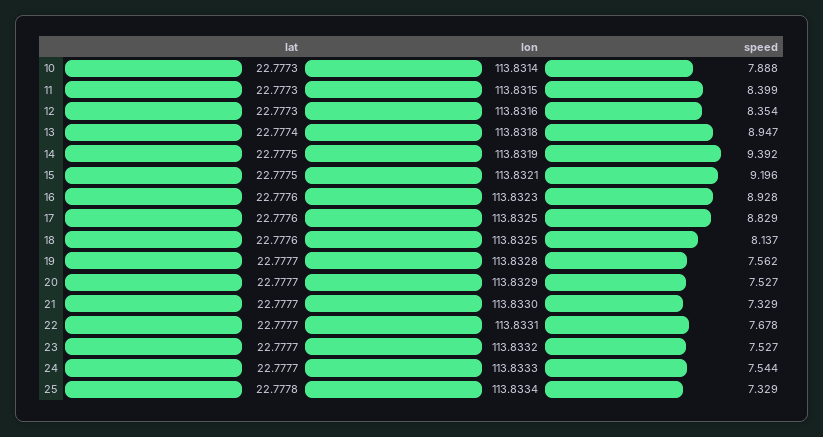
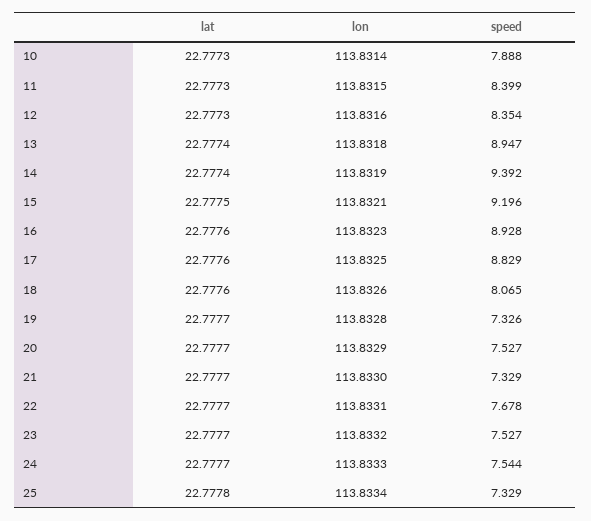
  {
    "lat": {
      "10": 22.7773,
      "11": 22.7773,
      "12": 22.7773,
      "13": 22.7774,
-     "14": 22.7775,
+     "14": 22.7774,
      "15": 22.7775,
      "16": 22.7776,
      "17": 22.7776,
      "18": 22.7776,
      "19": 22.7777,
      "20": 22.7777,
      "21": 22.7777,
      "22": 22.7777,
      "23": 22.7777,
      "24": 22.7777,
      "25": 22.7778
    },
    "lon": {
      "10": 113.8314,
      "11": 113.8315,
      "12": 113.8316,
      "13": 113.8318,
      "14": 113.8319,
      "15": 113.8321,
      "16": 113.8323,
      "17": 113.8325,
-     "18": 113.8325,
+     "18": 113.8326,
      "19": 113.8328,
      "20": 113.8329,
      "21": 113.833,
      "22": 113.8331,
      "23": 113.8332,
      "24": 113.8333,
      "25": 113.8334
    },
    "speed": {
      "10": 7.888,
      "11": 8.399,
      "12": 8.354,
      "13": 8.947,
      "14": 9.392,
      "15": 9.196,
      "16": 8.928,
      "17": 8.829,
-     "18": 8.137,
+     "18": 8.065,
-     "19": 7.562,
+     "19": 7.326,
      "20": 7.527,
      "21": 7.329,
      "22": 7.678,
      "23": 7.527,
      "24": 7.544,
      "25": 7.329
    }
  }

